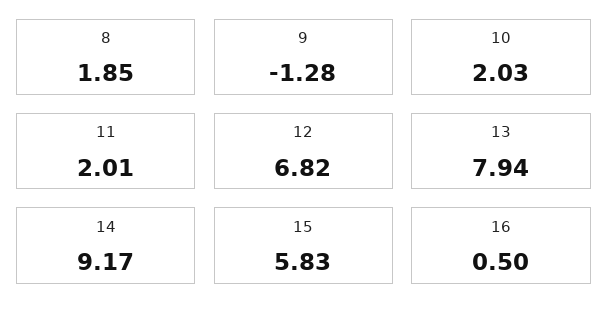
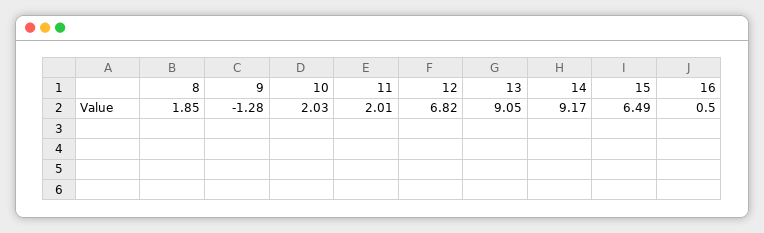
  {
    "8": 1.85,
    "9": -1.28,
    "10": 2.03,
    "11": 2.01,
    "12": 6.82,
-   "13": 7.94,
+   "13": 9.05,
    "14": 9.17,
-   "15": 5.83,
+   "15": 6.49,
    "16": 0.5
  }

